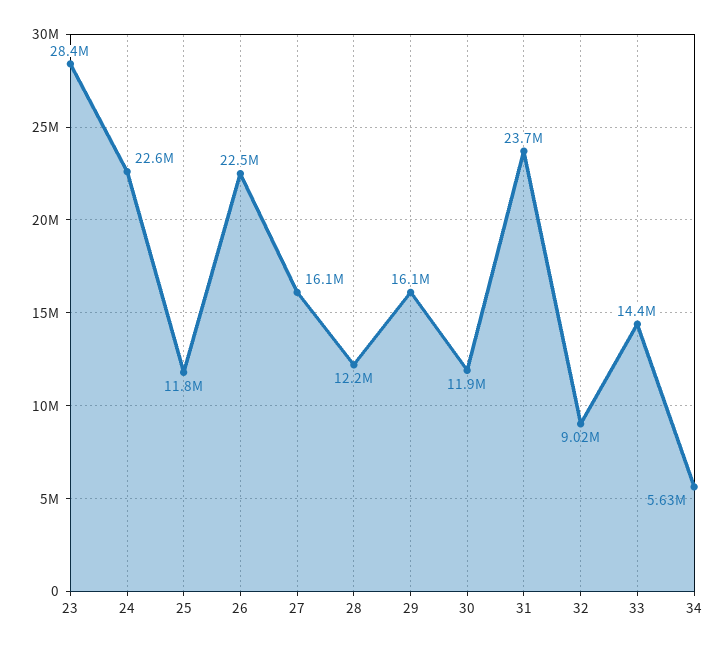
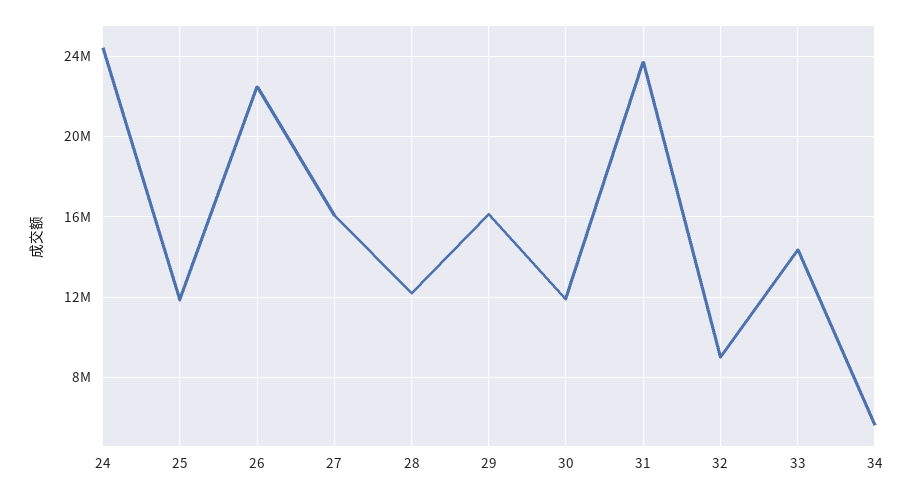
  {
-   "23": 28400000,
-   "24": 22600000,
+   "24": 24500000,
    "25": 11800000,
    "26": 22500000,
    "27": 16100000,
    "28": 12200000,
    "29": 16100000,
    "30": 11900000,
    "31": 23700000,
    "32": 9020000,
    "33": 14400000,
    "34": 5630000
  }

